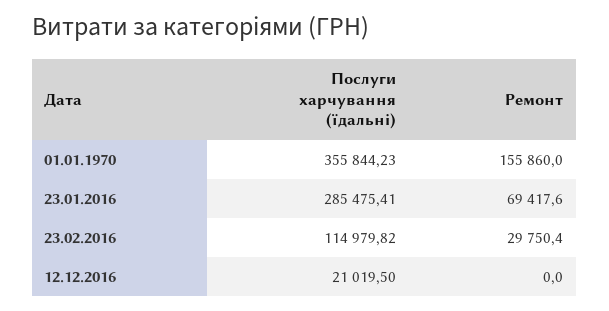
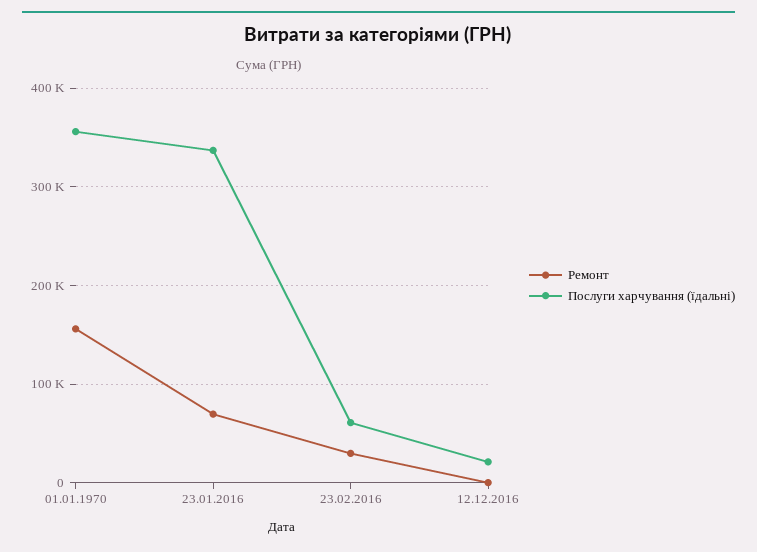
  {
    "Послуги харчування (їдальні)": {
      "01.01.1970": 355844.23,
-     "23.01.2016": 285475.41,
+     "23.01.2016": 340000,
-     "23.02.2016": 114979.82,
+     "23.02.2016": 60000,
      "12.12.2016": 21019.5
    },
    "Ремонт": {
      "01.01.1970": 155860,
      "23.01.2016": 69417.6,
      "23.02.2016": 29750.4,
      "12.12.2016": 0
    }
  }

